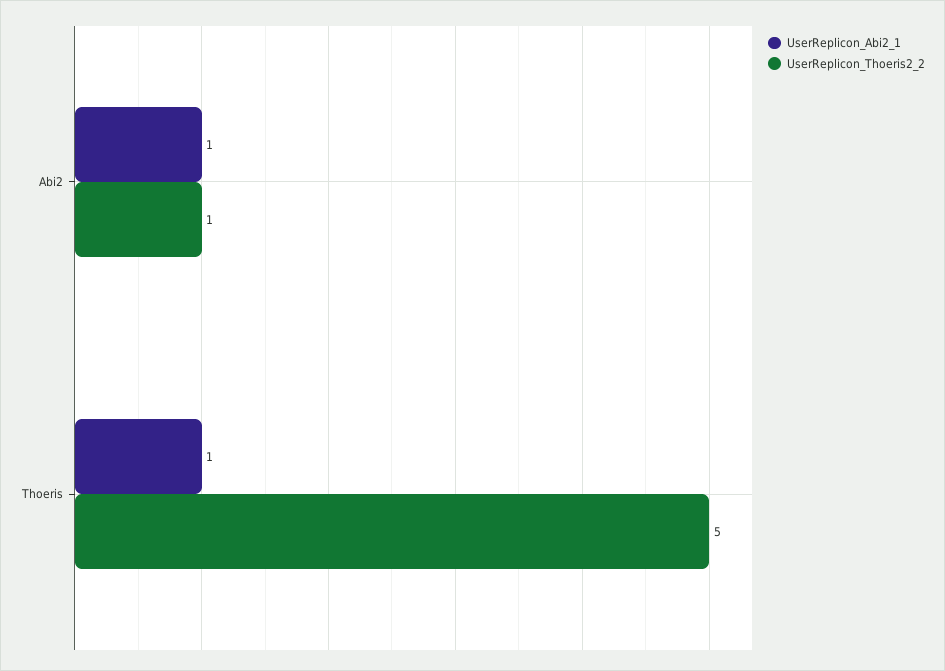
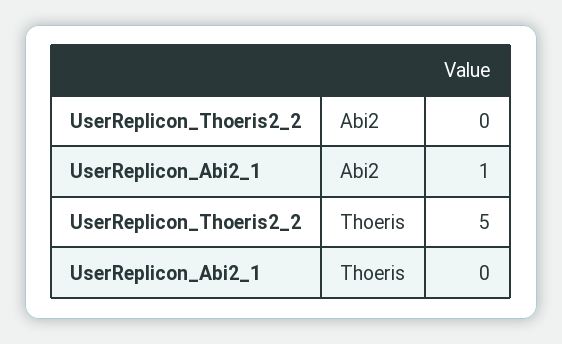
  {
    "UserReplicon_Abi2_1": {
      "Abi2": 1,
-     "Thoeris": 1
+     "Thoeris": 0
    },
    "UserReplicon_Thoeris2_2": {
-     "Abi2": 1,
+     "Abi2": 0,
      "Thoeris": 5
    }
  }

